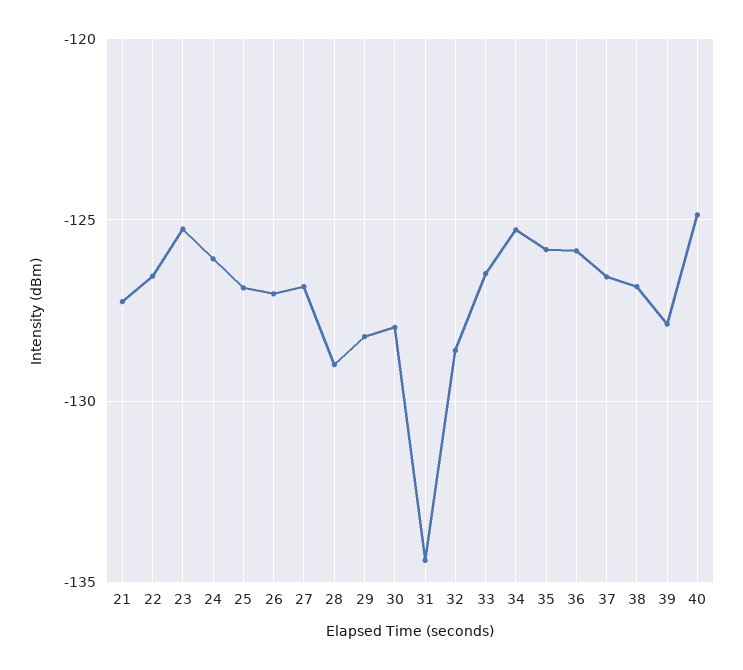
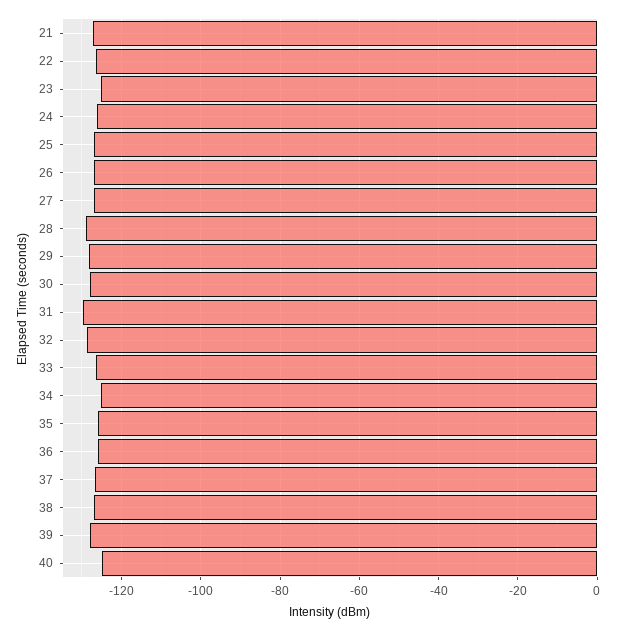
  {
    "21": -127.5,
    "22": -126.5,
    "23": -125.5,
    "24": -126,
    "25": -127,
    "26": -127,
    "27": -127,
    "28": -129,
    "29": -128,
    "30": -128,
-   "31": -134.5,
+   "31": -130,
    "32": -128.5,
    "33": -126.5,
    "34": -125.5,
    "35": -126,
    "36": -126,
    "37": -126.5,
    "38": -127,
    "39": -128,
    "40": -125
  }

